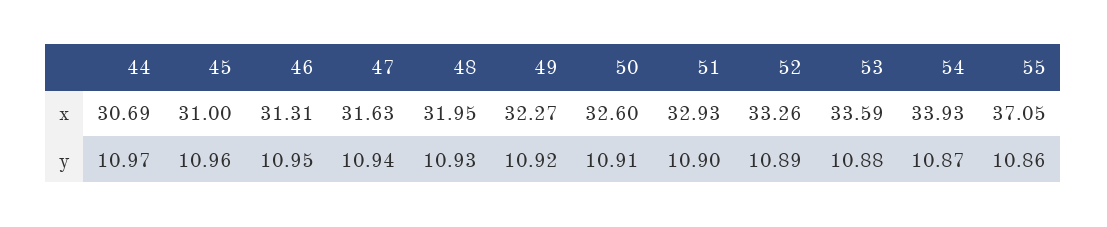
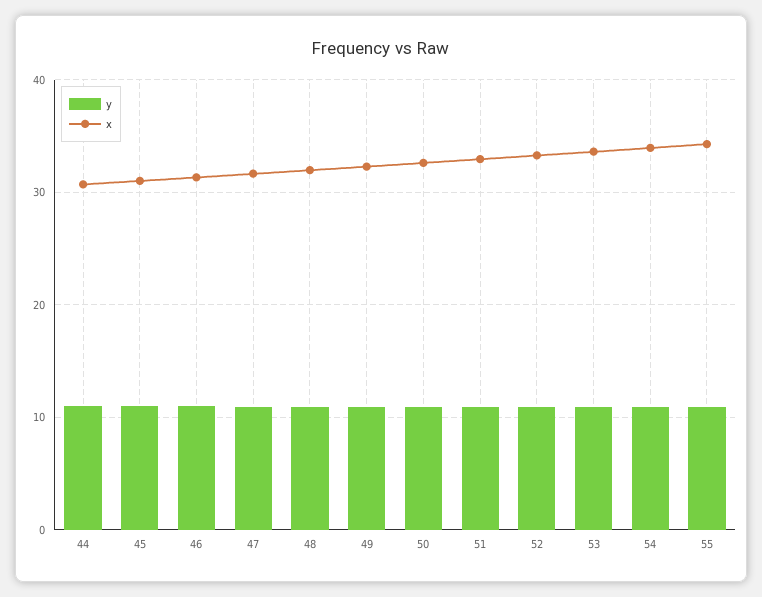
  {
    "x": {
      "44": 30.69,
      "45": 31,
      "46": 31.31,
      "47": 31.63,
      "48": 31.95,
      "49": 32.27,
      "50": 32.6,
      "51": 32.93,
      "52": 33.26,
      "53": 33.59,
      "54": 33.93,
-     "55": 37.05
+     "55": 34
    },
    "y": {
      "44": 10.97,
      "45": 10.96,
      "46": 10.95,
      "47": 10.94,
      "48": 10.93,
      "49": 10.92,
      "50": 10.91,
      "51": 10.9,
      "52": 10.89,
      "53": 10.88,
      "54": 10.87,
      "55": 10.86
    }
  }

